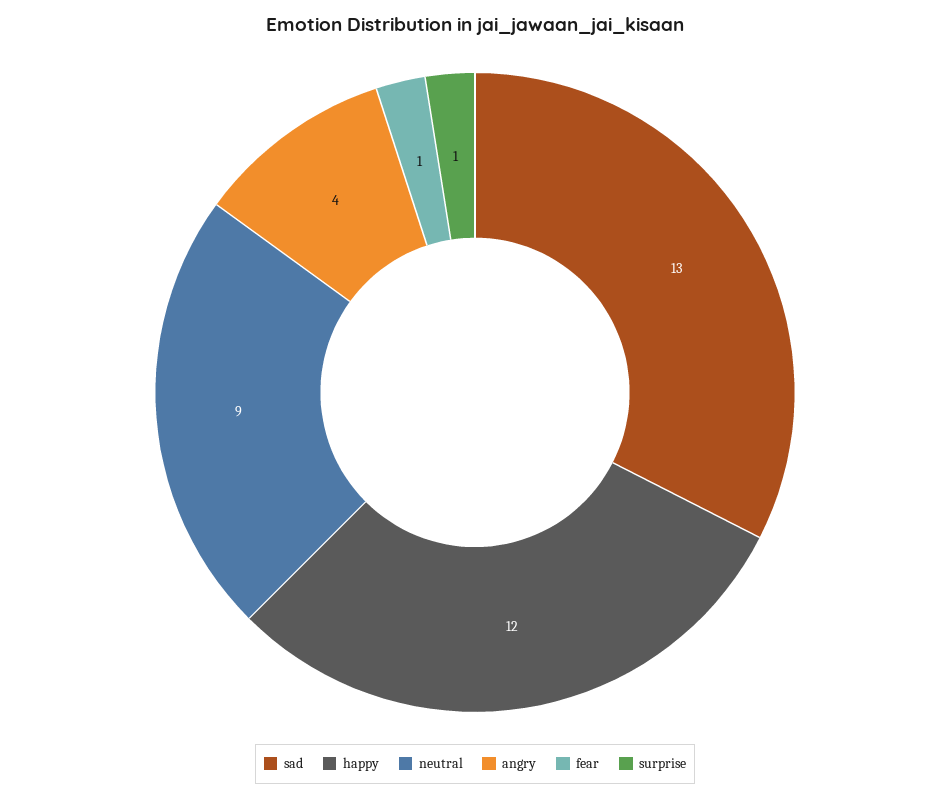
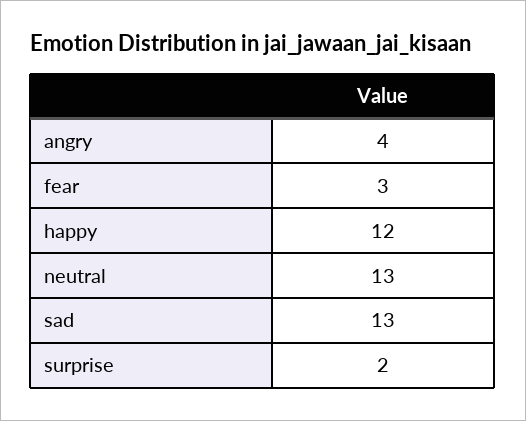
  {
    "sad": 13,
    "happy": 12,
-   "neutral": 9,
+   "neutral": 13,
    "angry": 4,
-   "fear": 1,
+   "fear": 3,
-   "surprise": 1
+   "surprise": 2
  }

